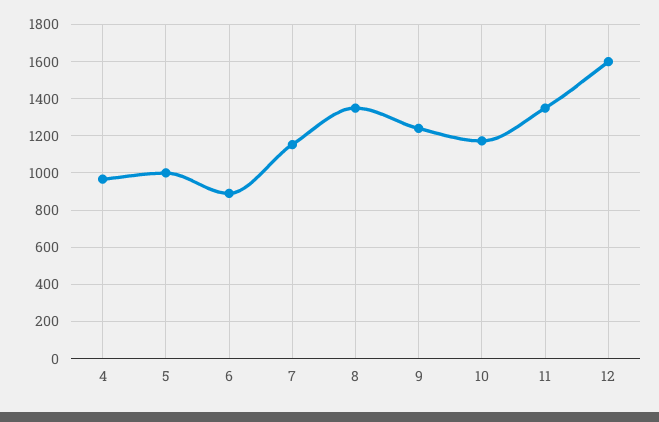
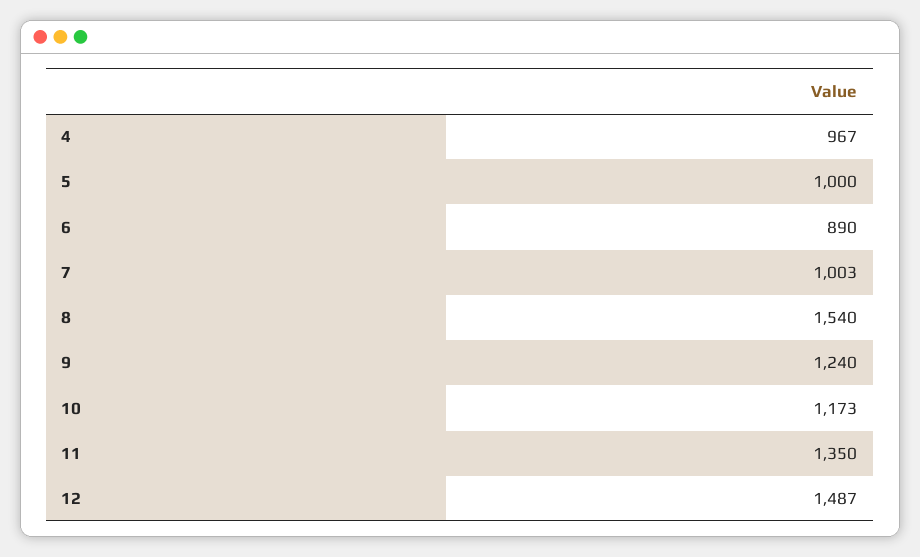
  {
    "4": 967,
    "5": 1000,
    "6": 890,
-   "7": 1150,
+   "7": 1003,
-   "8": 1350,
+   "8": 1540,
    "9": 1240,
    "10": 1173,
    "11": 1350,
-   "12": 1600
+   "12": 1487
  }

